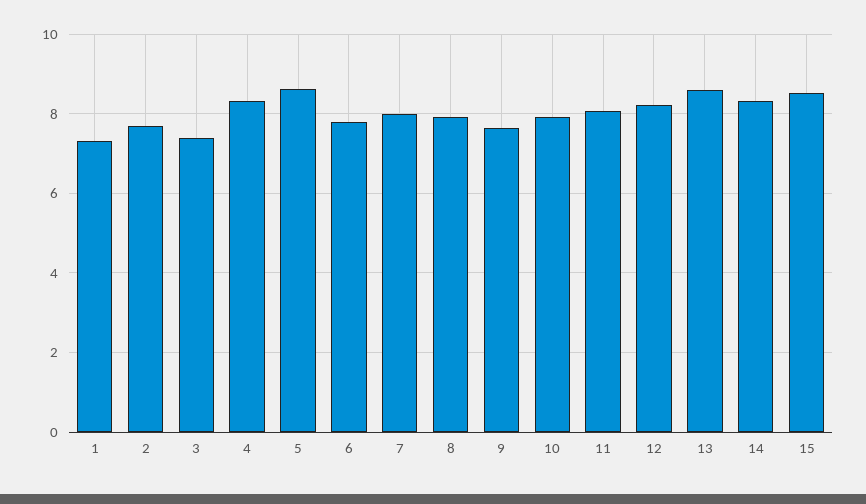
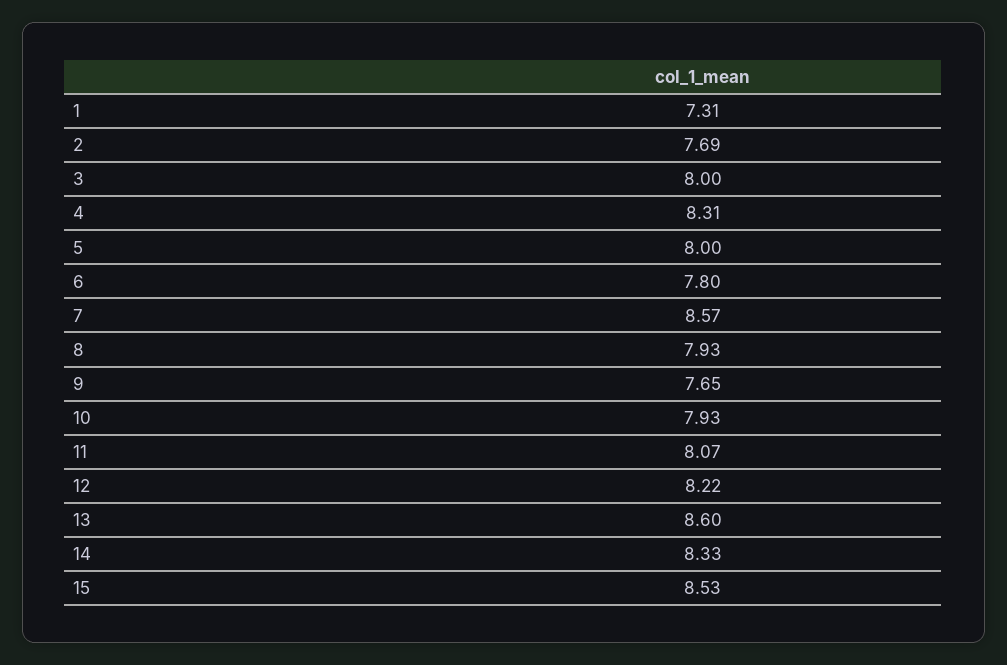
  {
    "1": 7.31,
    "2": 7.69,
-   "3": 7.4,
+   "3": 8,
    "4": 8.31,
-   "5": 8.6,
+   "5": 8,
    "6": 7.8,
-   "7": 8,
+   "7": 8.57,
    "8": 7.93,
    "9": 7.65,
    "10": 7.93,
    "11": 8.07,
    "12": 8.22,
    "13": 8.6,
    "14": 8.33,
    "15": 8.53
  }

